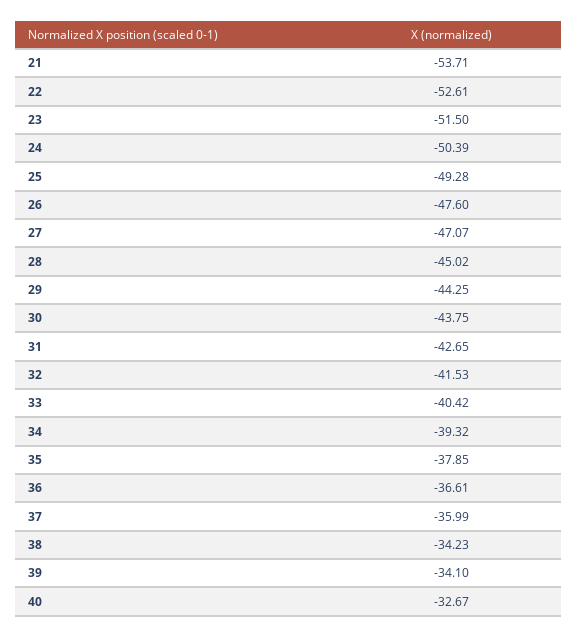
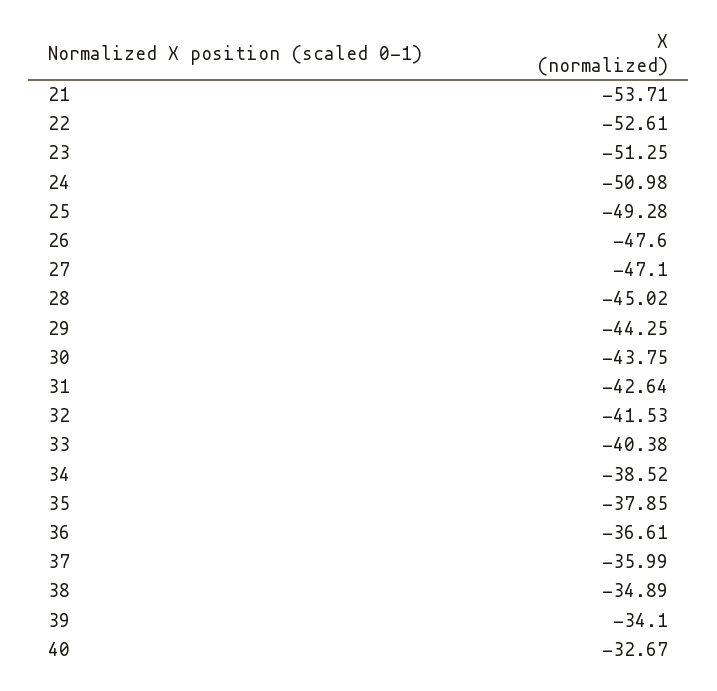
  {
    "21": -53.71,
    "22": -52.61,
-   "23": -51.5,
+   "23": -51.25,
-   "24": -50.39,
+   "24": -50.98,
    "25": -49.28,
    "26": -47.6,
-   "27": -47.07,
+   "27": -47.1,
    "28": -45.02,
    "29": -44.25,
    "30": -43.75,
-   "31": -42.65,
+   "31": -42.64,
    "32": -41.53,
-   "33": -40.42,
+   "33": -40.38,
-   "34": -39.32,
+   "34": -38.52,
    "35": -37.85,
    "36": -36.61,
    "37": -35.99,
-   "38": -34.23,
+   "38": -34.89,
    "39": -34.1,
    "40": -32.67
  }

